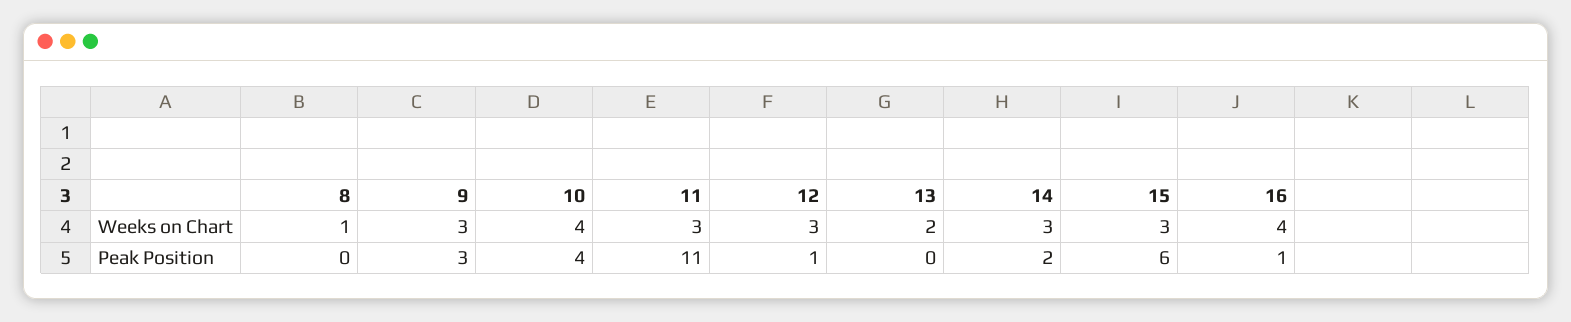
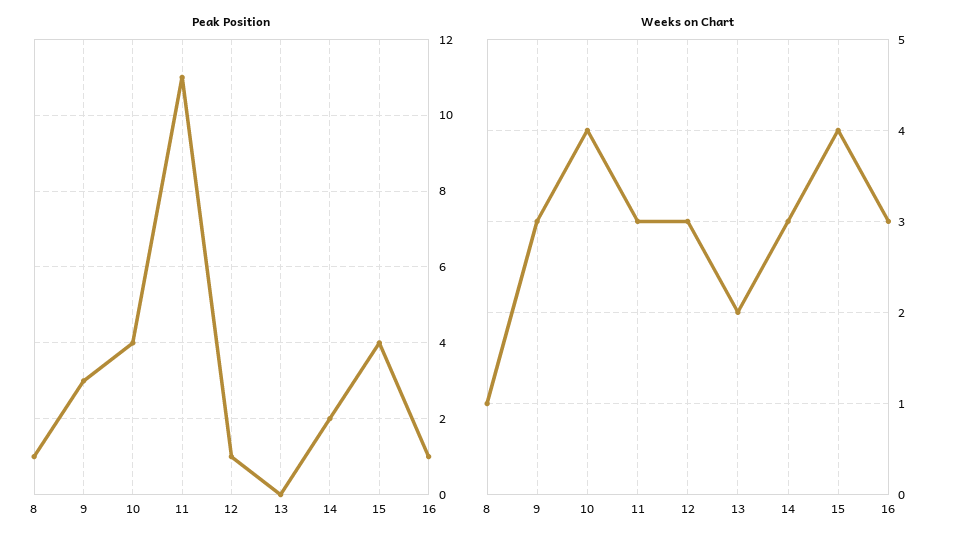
  {
    "Weeks on Chart": {
      "8": 1,
      "9": 3,
      "10": 4,
      "11": 3,
      "12": 3,
      "13": 2,
      "14": 3,
-     "15": 3,
+     "15": 4,
-     "16": 4
+     "16": 3
    },
    "Peak Position": {
-     "8": 0,
+     "8": 1,
      "9": 3,
      "10": 4,
      "11": 11,
      "12": 1,
      "13": 0,
      "14": 2,
-     "15": 6,
+     "15": 4,
      "16": 1
    }
  }

